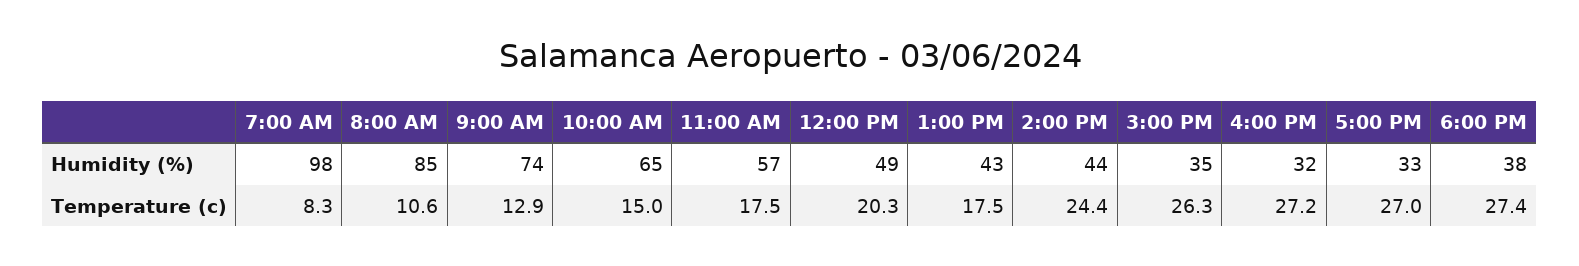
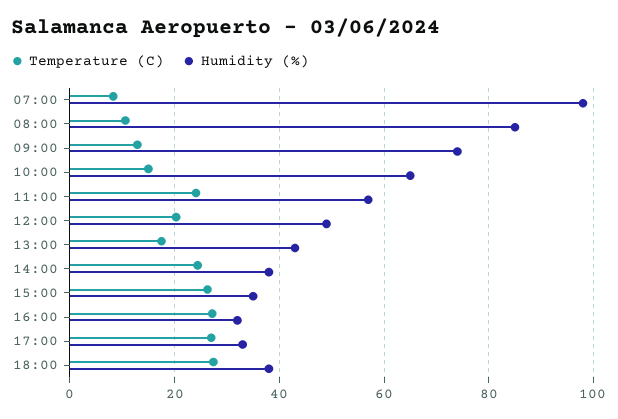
  {
    "Humidity (%)": {
      "7:00 AM": 98,
      "8:00 AM": 85,
      "9:00 AM": 74,
      "10:00 AM": 65,
      "11:00 AM": 57,
      "12:00 PM": 49,
      "1:00 PM": 43,
-     "2:00 PM": 44,
+     "2:00 PM": 38,
      "3:00 PM": 35,
      "4:00 PM": 32,
      "5:00 PM": 33,
      "6:00 PM": 38
    },
    "Temperature (c)": {
      "7:00 AM": 8.3,
      "8:00 AM": 10.6,
      "9:00 AM": 12.9,
      "10:00 AM": 15,
-     "11:00 AM": 17.5,
+     "11:00 AM": 24,
      "12:00 PM": 20.3,
      "1:00 PM": 17.5,
      "2:00 PM": 24.4,
      "3:00 PM": 26.3,
      "4:00 PM": 27.2,
      "5:00 PM": 27,
      "6:00 PM": 27.4
    }
  }

